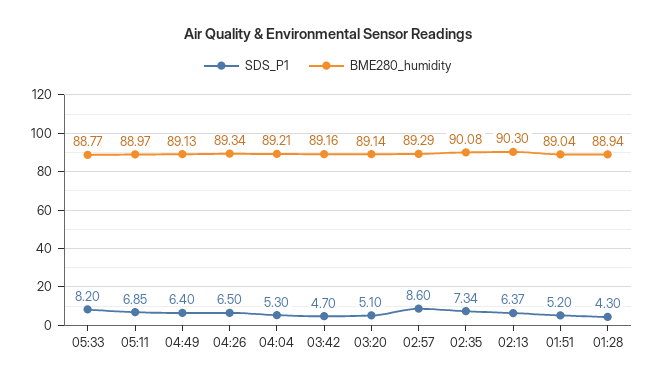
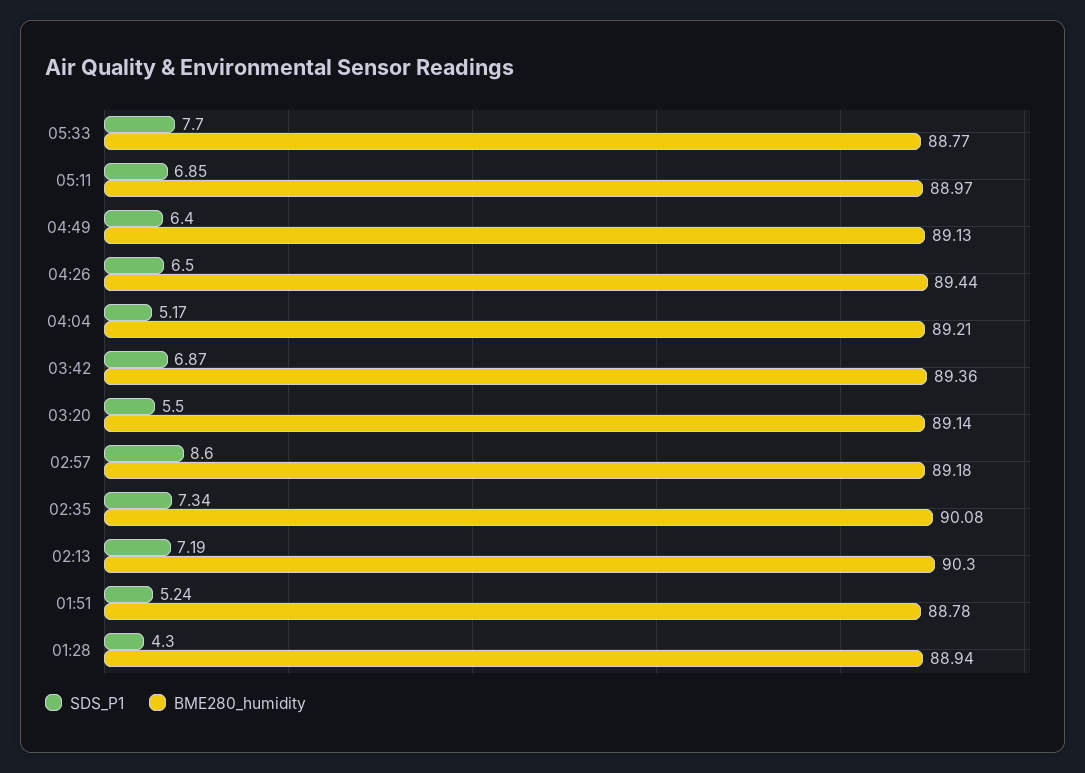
  {
    "SDS_P1": {
-     "05:33": 8.2,
+     "05:33": 7.7,
      "05:11": 6.85,
      "04:49": 6.4,
      "04:26": 6.5,
-     "04:04": 5.3,
+     "04:04": 5.17,
-     "03:42": 4.7,
+     "03:42": 6.87,
-     "03:20": 5.1,
+     "03:20": 5.5,
      "02:57": 8.6,
      "02:35": 7.34,
-     "02:13": 6.37,
+     "02:13": 7.19,
-     "01:51": 5.2,
+     "01:51": 5.24,
      "01:28": 4.3
    },
    "BME280_humidity": {
      "05:33": 88.77,
      "05:11": 88.97,
      "04:49": 89.13,
-     "04:26": 89.34,
+     "04:26": 89.44,
      "04:04": 89.21,
-     "03:42": 89.16,
+     "03:42": 89.36,
      "03:20": 89.14,
-     "02:57": 89.29,
+     "02:57": 89.18,
      "02:35": 90.08,
      "02:13": 90.3,
-     "01:51": 89.04,
+     "01:51": 88.78,
      "01:28": 88.94
    }
  }

